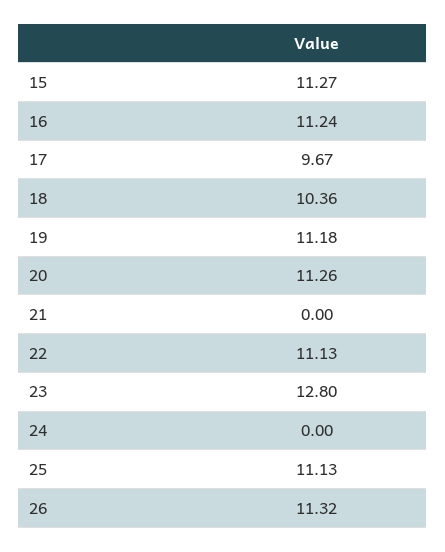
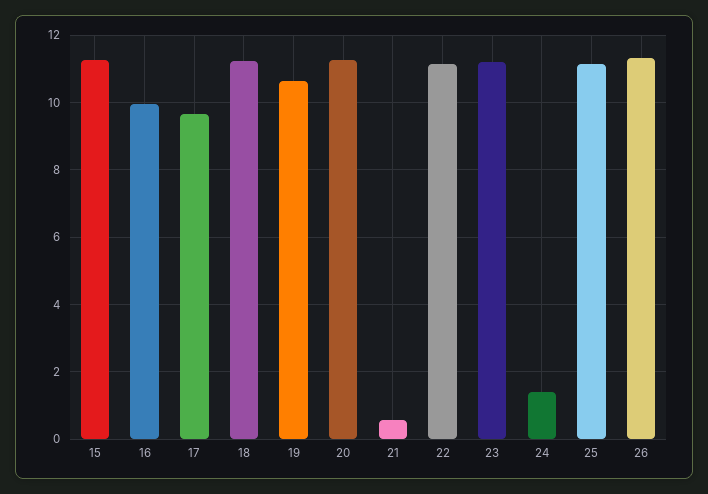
  {
    "15": 11.27,
-   "16": 11.24,
+   "16": 10,
    "17": 9.67,
-   "18": 10.36,
+   "18": 11.2,
-   "19": 11.18,
+   "19": 10.6,
    "20": 11.26,
-   "21": 0,
+   "21": 0.6,
    "22": 11.13,
-   "23": 12.8,
+   "23": 11.2,
-   "24": 0,
+   "24": 1.4,
    "25": 11.13,
    "26": 11.32
  }

